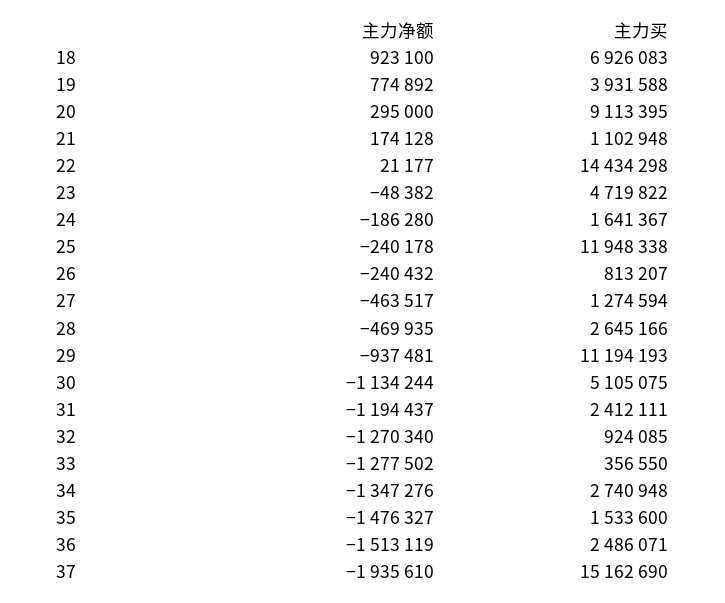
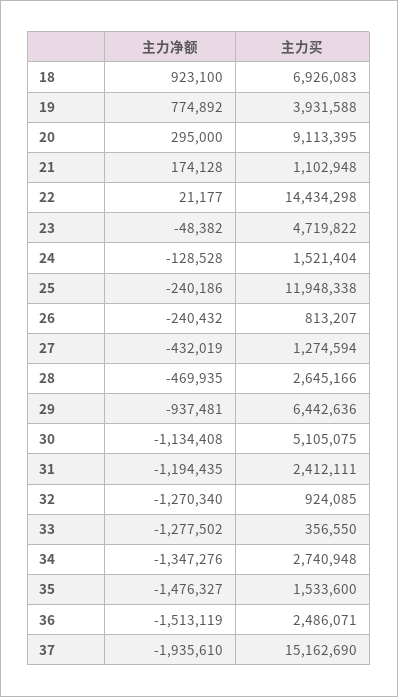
  {
    "主力净额": {
      "18": 923100,
      "19": 774892,
      "20": 295000,
      "21": 174128,
      "22": 21177,
      "23": -48382,
-     "24": -186280,
+     "24": -128528,
-     "25": -240178,
+     "25": -240186,
      "26": -240432,
-     "27": -463517,
+     "27": -432019,
      "28": -469935,
      "29": -937481,
-     "30": -1134244,
+     "30": -1134408,
-     "31": -1194437,
+     "31": -1194435,
      "32": -1270340,
      "33": -1277502,
      "34": -1347276,
      "35": -1476327,
      "36": -1513119,
      "37": -1935610
    },
    "主力买": {
      "18": 6926083,
      "19": 3931588,
      "20": 9113395,
      "21": 1102948,
      "22": 14434298,
      "23": 4719822,
-     "24": 1641367,
+     "24": 1521404,
      "25": 11948338,
      "26": 813207,
      "27": 1274594,
      "28": 2645166,
-     "29": 11194193,
+     "29": 6442636,
      "30": 5105075,
      "31": 2412111,
      "32": 924085,
      "33": 356550,
      "34": 2740948,
      "35": 1533600,
      "36": 2486071,
      "37": 15162690
    }
  }

